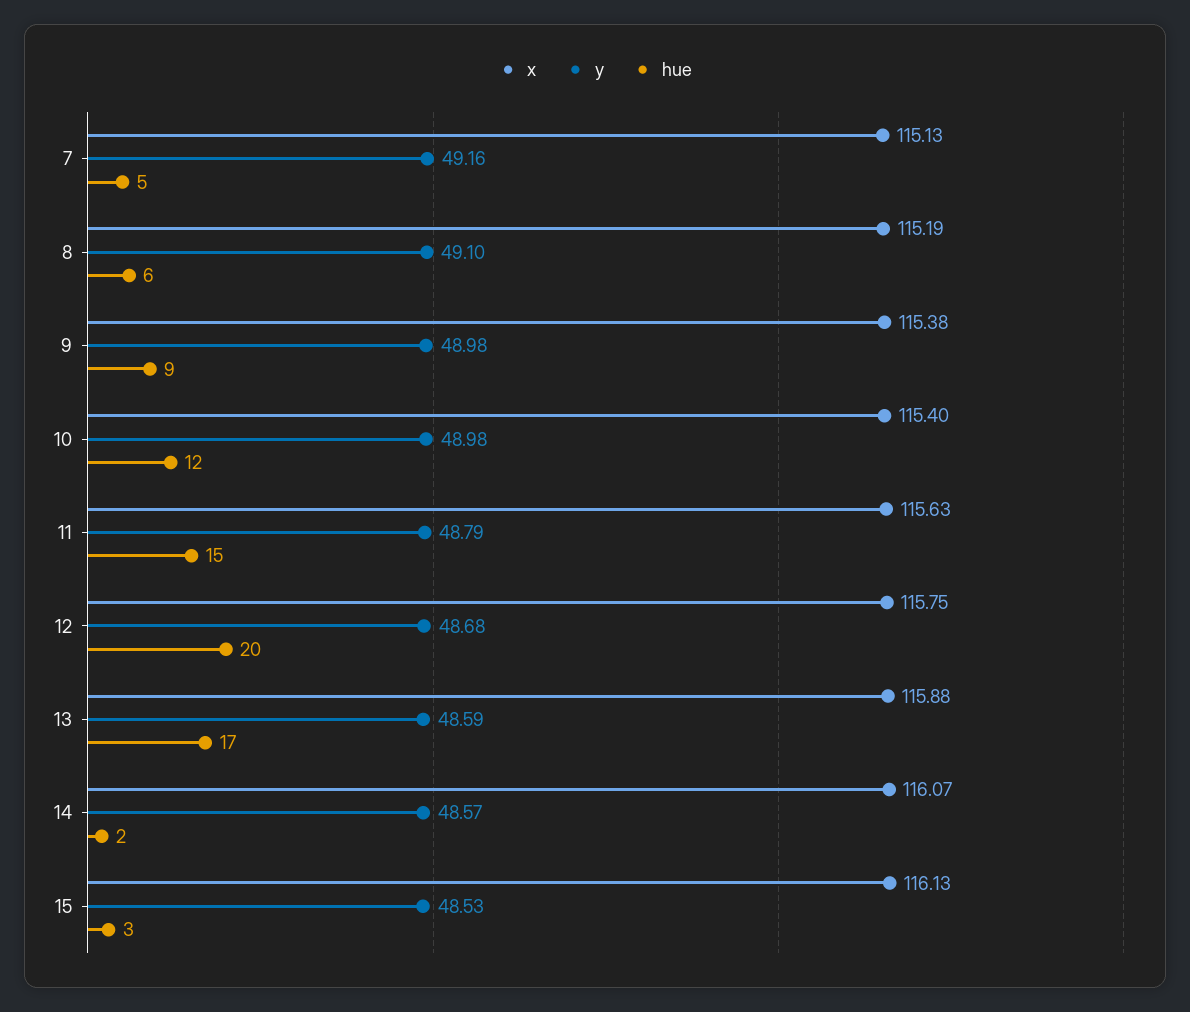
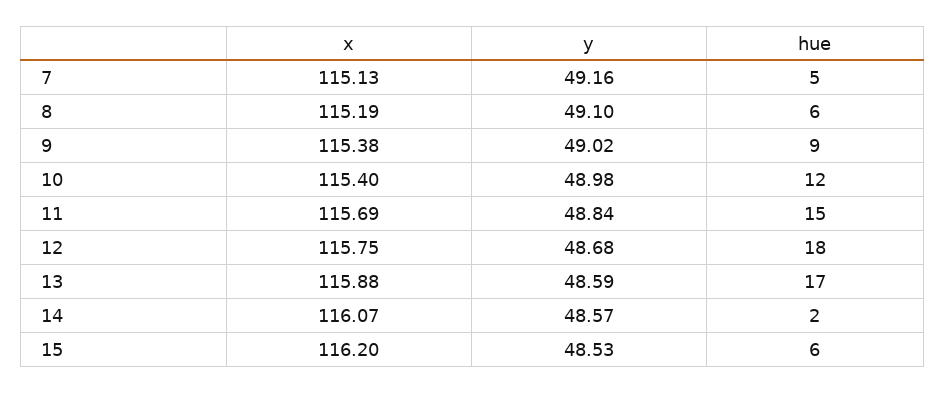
  {
    "x": {
      "7": 115.13,
      "8": 115.19,
      "9": 115.38,
      "10": 115.4,
-     "11": 115.63,
+     "11": 115.69,
      "12": 115.75,
      "13": 115.88,
      "14": 116.07,
-     "15": 116.13
+     "15": 116.2
    },
    "y": {
      "7": 49.16,
      "8": 49.1,
-     "9": 48.98,
+     "9": 49.02,
      "10": 48.98,
-     "11": 48.79,
+     "11": 48.84,
      "12": 48.68,
      "13": 48.59,
      "14": 48.57,
      "15": 48.53
    },
    "hue": {
      "7": 5,
      "8": 6,
      "9": 9,
      "10": 12,
      "11": 15,
-     "12": 20,
+     "12": 18,
      "13": 17,
      "14": 2,
-     "15": 3
+     "15": 6
    }
  }

